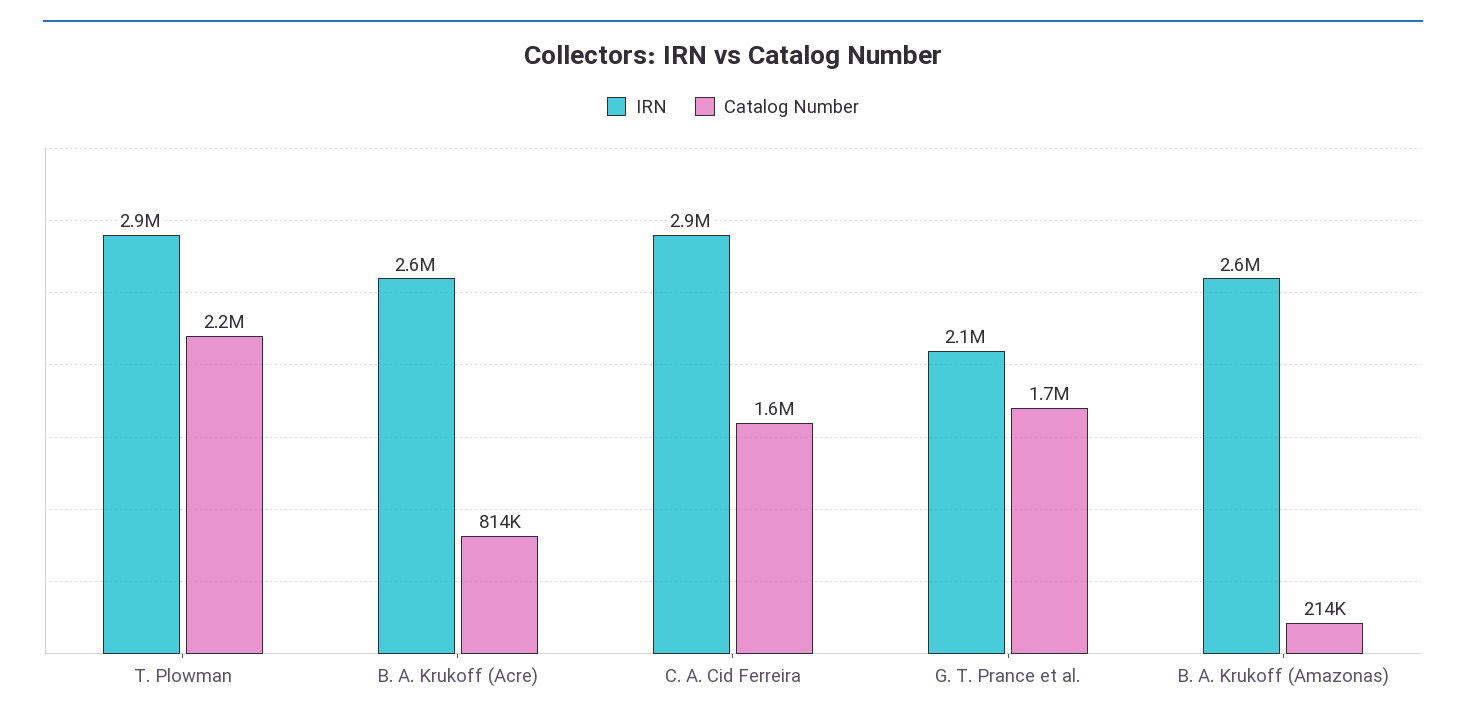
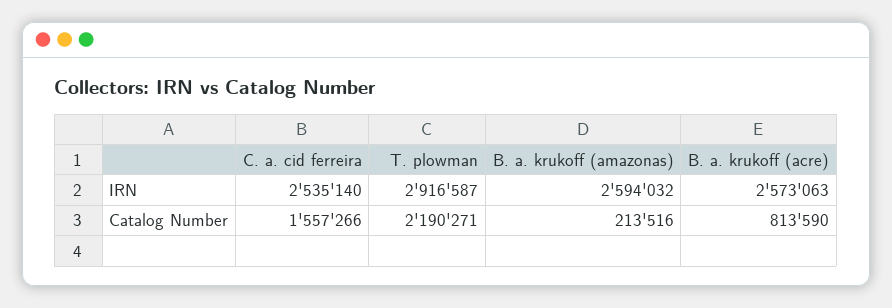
  {
    "IRN": {
      "T. Plowman": 2916587,
      "B. A. Krukoff (Acre)": 2573063,
-     "C. A. Cid Ferreira": 2900000,
+     "C. A. Cid Ferreira": 2535140,
-     "G. T. Prance et al.": 2100000,
      "B. A. Krukoff (Amazonas)": 2594032
    },
    "Catalog Number": {
      "T. Plowman": 2190271,
      "B. A. Krukoff (Acre)": 813590,
      "C. A. Cid Ferreira": 1557266,
-     "G. T. Prance et al.": 1700000,
      "B. A. Krukoff (Amazonas)": 213516
    }
  }

